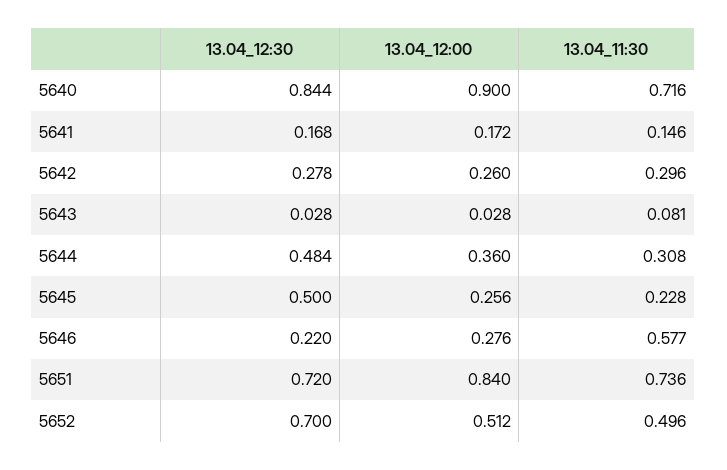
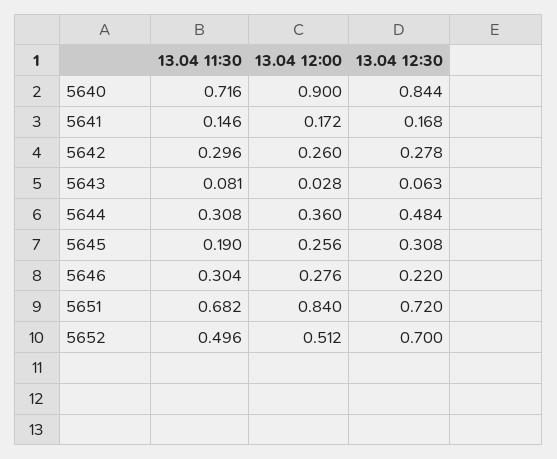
  {
    "13.04_12:30": {
      "5640": 0.844,
      "5641": 0.168,
      "5642": 0.278,
-     "5643": 0.028,
+     "5643": 0.063,
      "5644": 0.484,
-     "5645": 0.5,
+     "5645": 0.308,
      "5646": 0.22,
      "5651": 0.72,
      "5652": 0.7
    },
    "13.04_12:00": {
      "5640": 0.9,
      "5641": 0.172,
      "5642": 0.26,
      "5643": 0.028,
      "5644": 0.36,
      "5645": 0.256,
      "5646": 0.276,
      "5651": 0.84,
      "5652": 0.512
    },
    "13.04_11:30": {
      "5640": 0.716,
      "5641": 0.146,
      "5642": 0.296,
      "5643": 0.081,
      "5644": 0.308,
-     "5645": 0.228,
+     "5645": 0.19,
-     "5646": 0.577,
+     "5646": 0.304,
-     "5651": 0.736,
+     "5651": 0.682,
      "5652": 0.496
    }
  }

